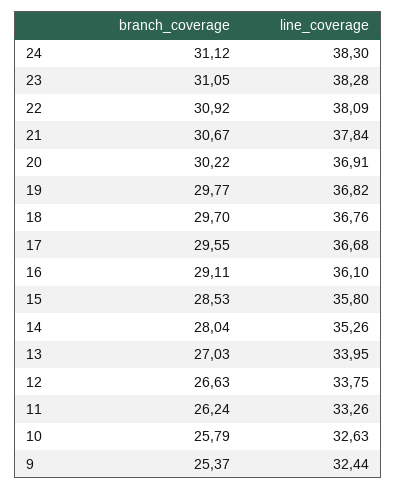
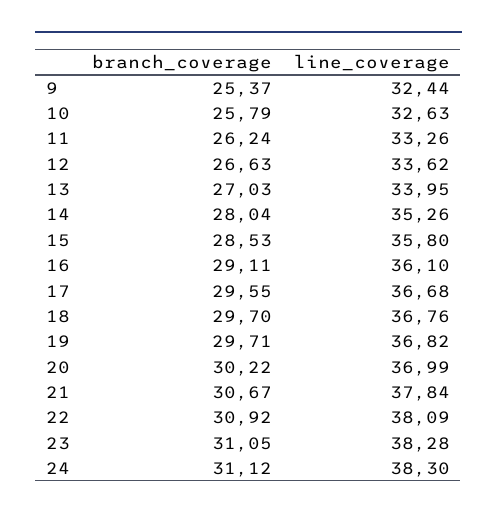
  {
    "branch_coverage": {
      "24": 31.12,
      "23": 31.05,
      "22": 30.92,
      "21": 30.67,
      "20": 30.22,
-     "19": 29.77,
+     "19": 29.71,
      "18": 29.7,
      "17": 29.55,
      "16": 29.11,
      "15": 28.53,
      "14": 28.04,
      "13": 27.03,
      "12": 26.63,
      "11": 26.24,
      "10": 25.79,
      "9": 25.37
    },
    "line_coverage": {
      "24": 38.3,
      "23": 38.28,
      "22": 38.09,
      "21": 37.84,
-     "20": 36.91,
+     "20": 36.99,
      "19": 36.82,
      "18": 36.76,
      "17": 36.68,
      "16": 36.1,
      "15": 35.8,
      "14": 35.26,
      "13": 33.95,
-     "12": 33.75,
+     "12": 33.62,
      "11": 33.26,
      "10": 32.63,
      "9": 32.44
    }
  }

